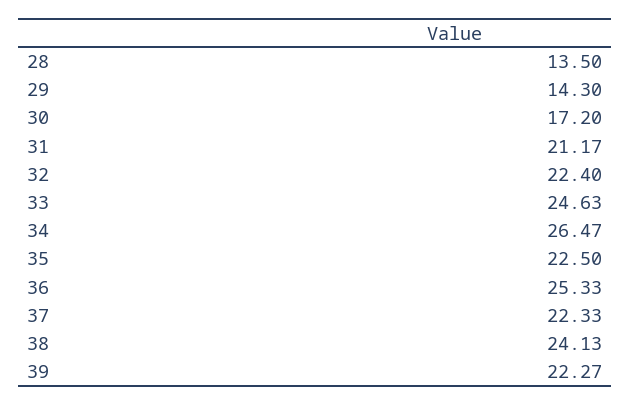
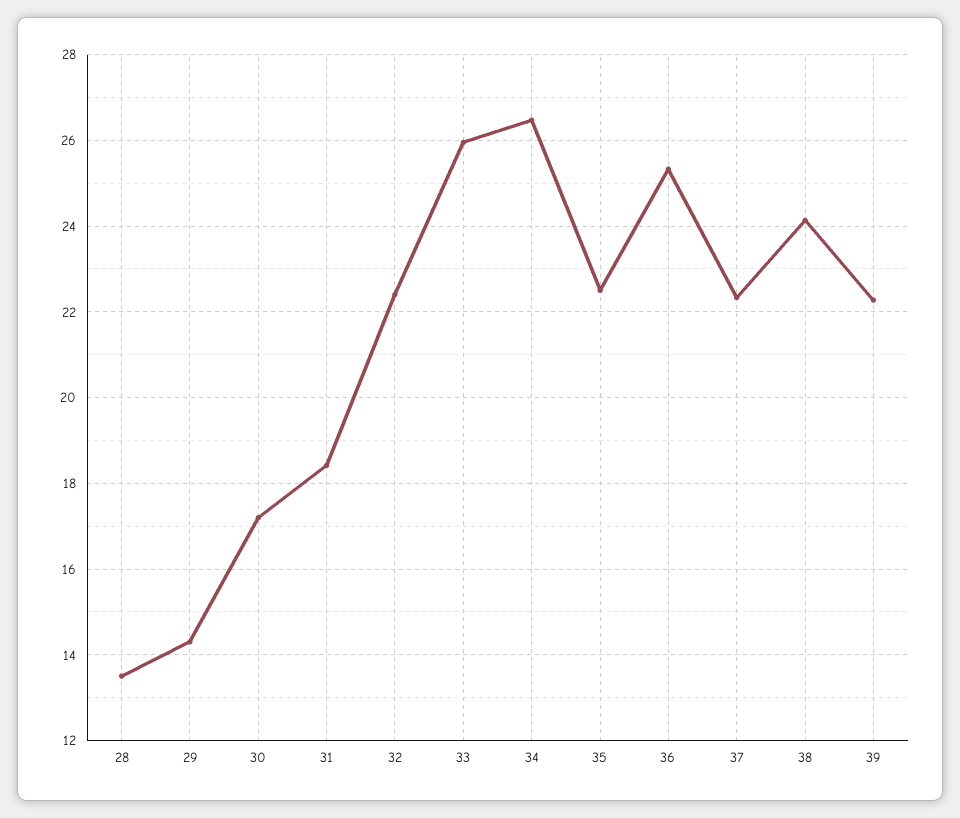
  {
    "28": 13.5,
    "29": 14.3,
    "30": 17.2,
-   "31": 21.17,
+   "31": 18.4,
    "32": 22.4,
-   "33": 24.63,
+   "33": 26,
    "34": 26.47,
    "35": 22.5,
    "36": 25.33,
    "37": 22.33,
    "38": 24.13,
    "39": 22.27
  }

